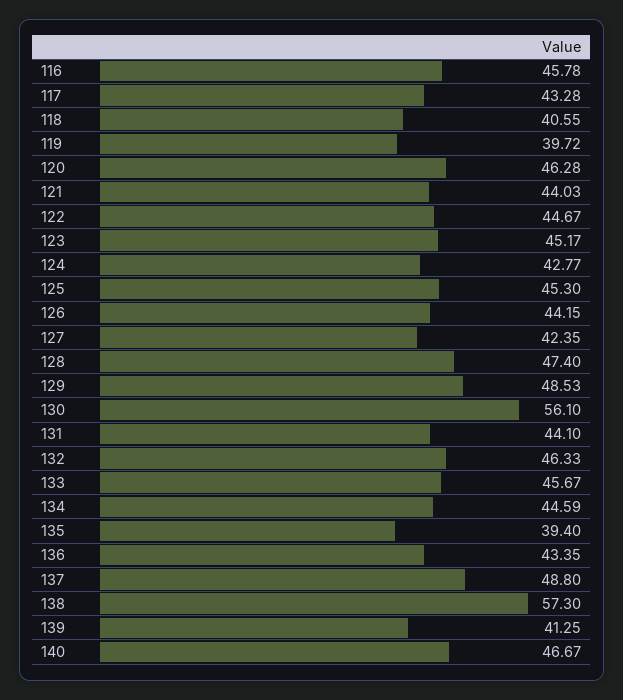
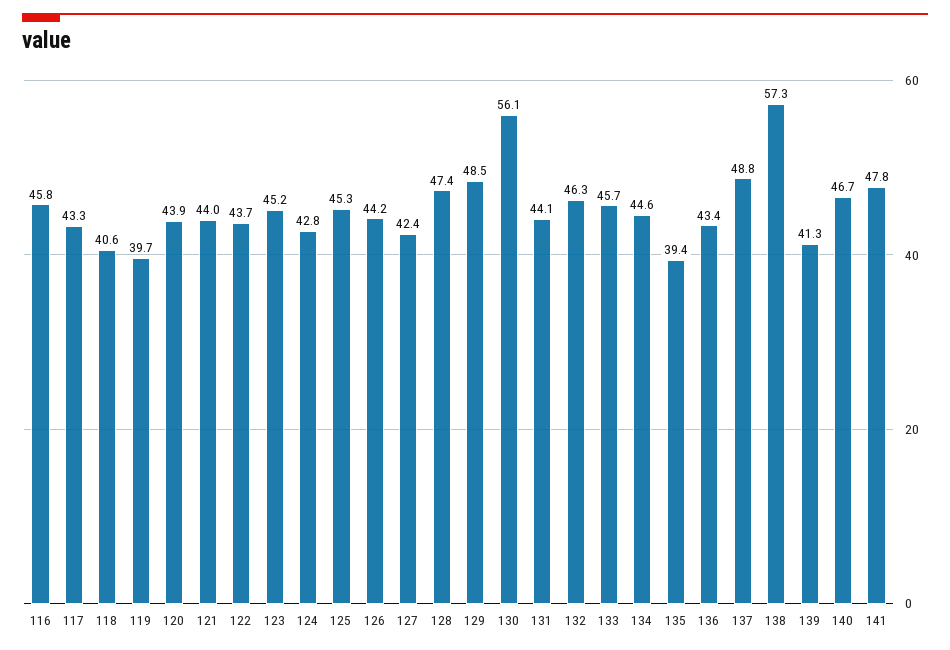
  {
    "116": 45.78,
    "117": 43.28,
    "118": 40.55,
    "119": 39.72,
-   "120": 46.28,
+   "120": 43.9,
    "121": 44.03,
-   "122": 44.67,
+   "122": 43.7,
    "123": 45.17,
    "124": 42.77,
    "125": 45.3,
    "126": 44.15,
    "127": 42.35,
    "128": 47.4,
    "129": 48.53,
    "130": 56.1,
    "131": 44.1,
    "132": 46.33,
    "133": 45.67,
    "134": 44.59,
    "135": 39.4,
    "136": 43.35,
    "137": 48.8,
    "138": 57.3,
    "139": 41.25,
-   "140": 46.67
+   "140": 46.67,
+   "141": 47.8
  }

